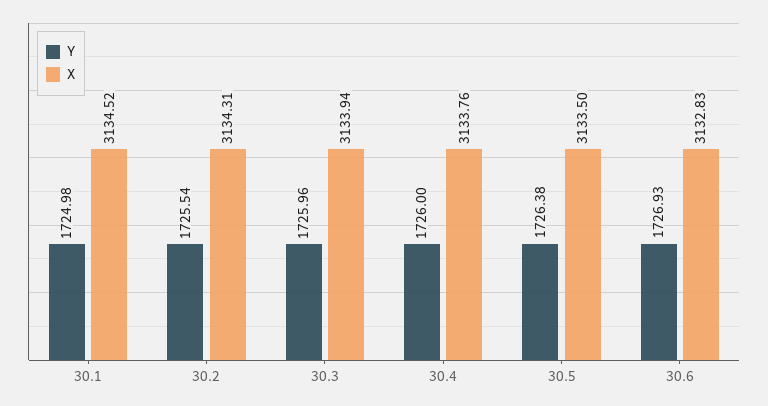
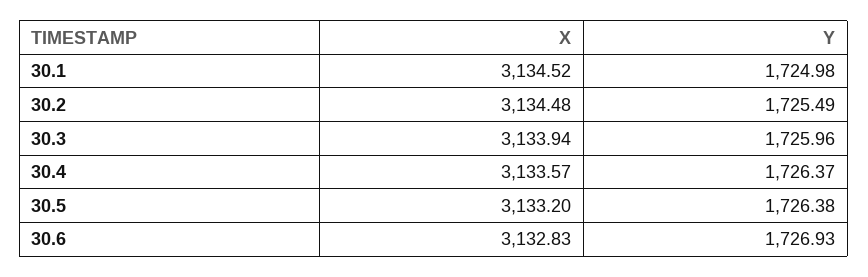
  {
    "Y": {
      "30.1": 1724.98,
-     "30.2": 1725.54,
+     "30.2": 1725.49,
      "30.3": 1725.96,
-     "30.4": 1726,
+     "30.4": 1726.37,
      "30.5": 1726.38,
      "30.6": 1726.93
    },
    "X": {
      "30.1": 3134.52,
-     "30.2": 3134.31,
+     "30.2": 3134.48,
      "30.3": 3133.94,
-     "30.4": 3133.76,
+     "30.4": 3133.57,
-     "30.5": 3133.5,
+     "30.5": 3133.2,
      "30.6": 3132.83
    }
  }

